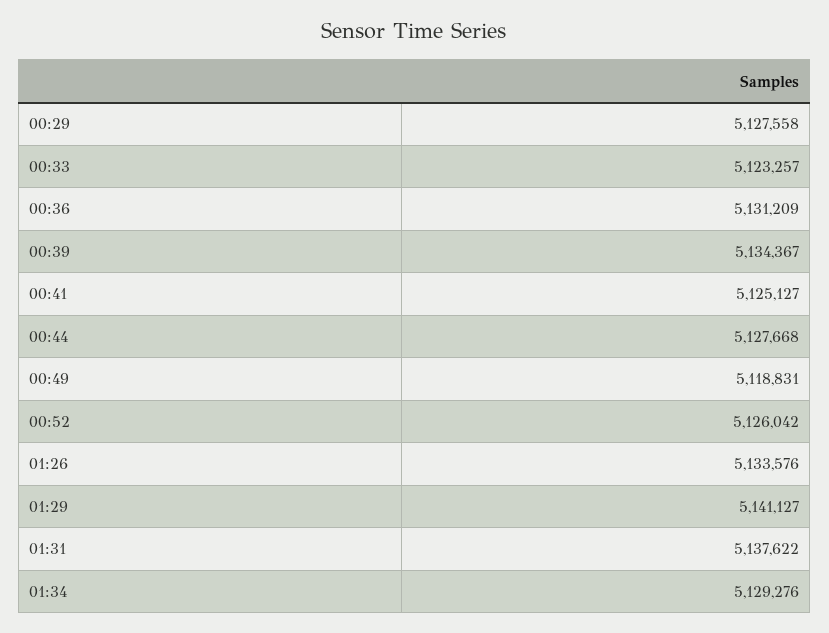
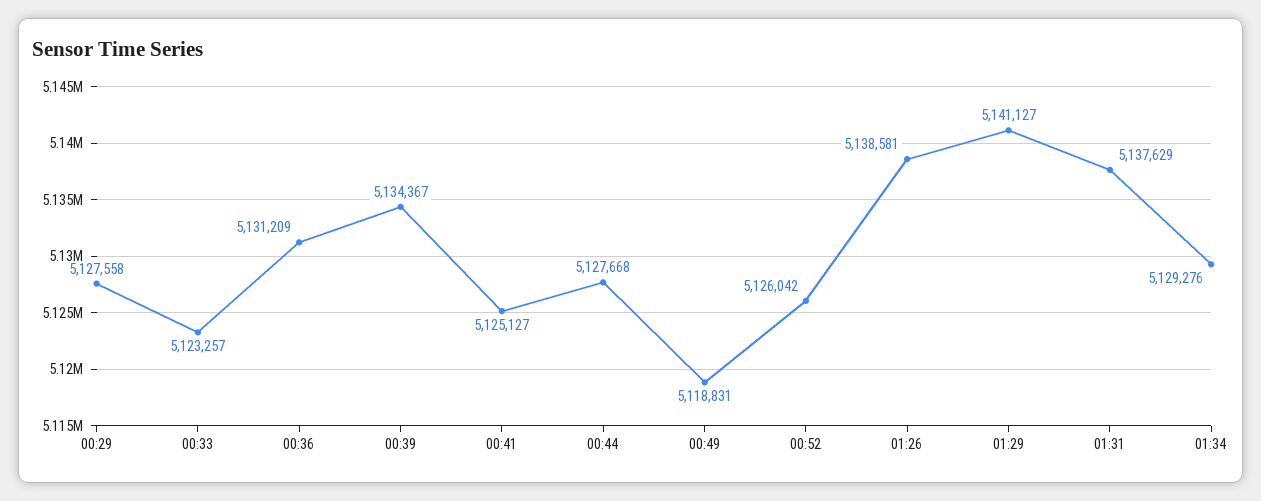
  {
    "00:29": 5127558,
    "00:33": 5123257,
    "00:36": 5131209,
    "00:39": 5134367,
    "00:41": 5125127,
    "00:44": 5127668,
    "00:49": 5118831,
    "00:52": 5126042,
-   "01:26": 5133576,
+   "01:26": 5138581,
    "01:29": 5141127,
-   "01:31": 5137622,
+   "01:31": 5137629,
    "01:34": 5129276
  }

